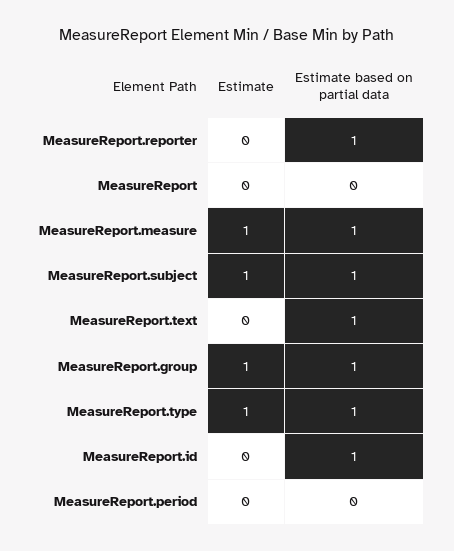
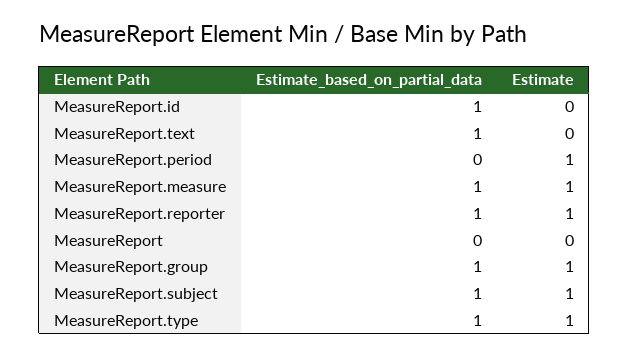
  {
    "Estimate": {
-     "MeasureReport.reporter": 0,
+     "MeasureReport.reporter": 1,
      "MeasureReport": 0,
      "MeasureReport.measure": 1,
      "MeasureReport.subject": 1,
      "MeasureReport.text": 0,
      "MeasureReport.group": 1,
      "MeasureReport.type": 1,
      "MeasureReport.id": 0,
-     "MeasureReport.period": 0
+     "MeasureReport.period": 1
    },
    "Estimate based on partial data": {
      "MeasureReport.reporter": 1,
      "MeasureReport": 0,
      "MeasureReport.measure": 1,
      "MeasureReport.subject": 1,
      "MeasureReport.text": 1,
      "MeasureReport.group": 1,
      "MeasureReport.type": 1,
      "MeasureReport.id": 1,
      "MeasureReport.period": 0
    }
  }

